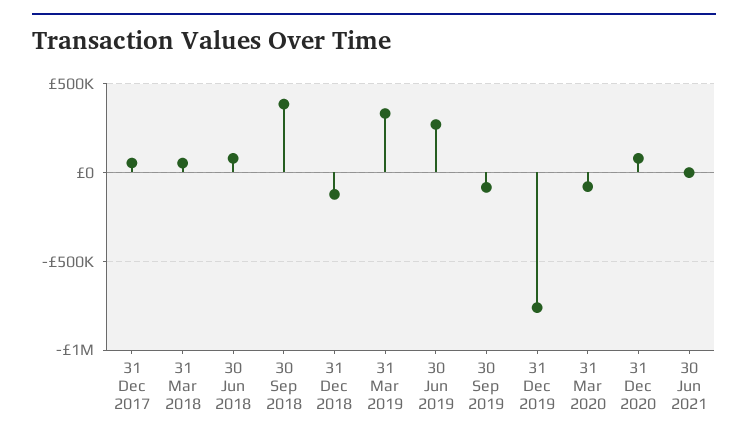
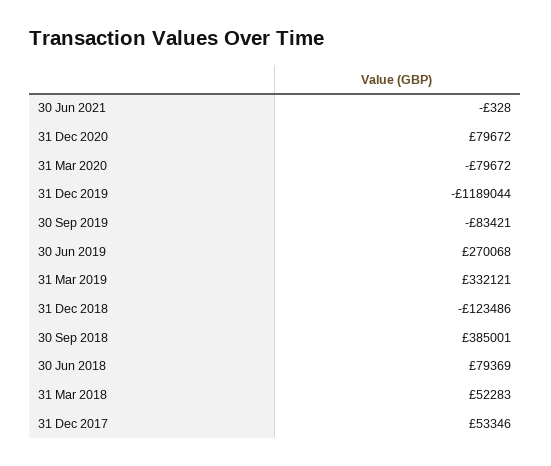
  {
    "31 Dec 2017": 53346,
    "31 Mar 2018": 52283,
    "30 Jun 2018": 79369,
    "30 Sep 2018": 385001,
    "31 Dec 2018": -123486,
    "31 Mar 2019": 332121,
    "30 Jun 2019": 270068,
    "30 Sep 2019": -83421,
-   "31 Dec 2019": -750000,
+   "31 Dec 2019": -1189044,
    "31 Mar 2020": -79672,
    "31 Dec 2020": 79672,
    "30 Jun 2021": -328
  }

